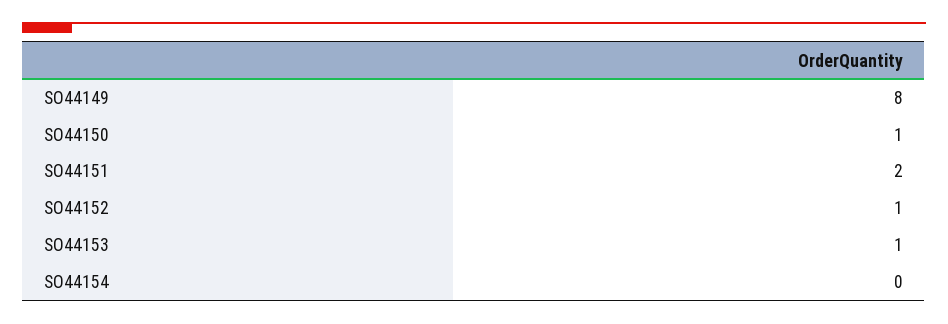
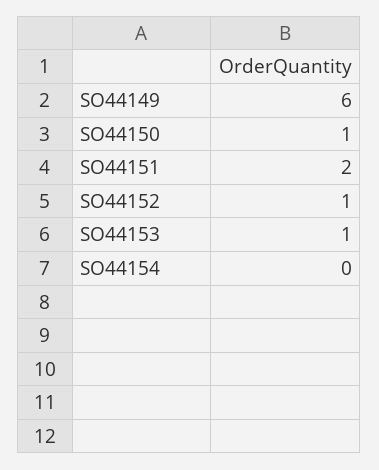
  {
-   "SO44149": 8,
+   "SO44149": 6,
    "SO44150": 1,
    "SO44151": 2,
    "SO44152": 1,
    "SO44153": 1,
    "SO44154": 0
  }

